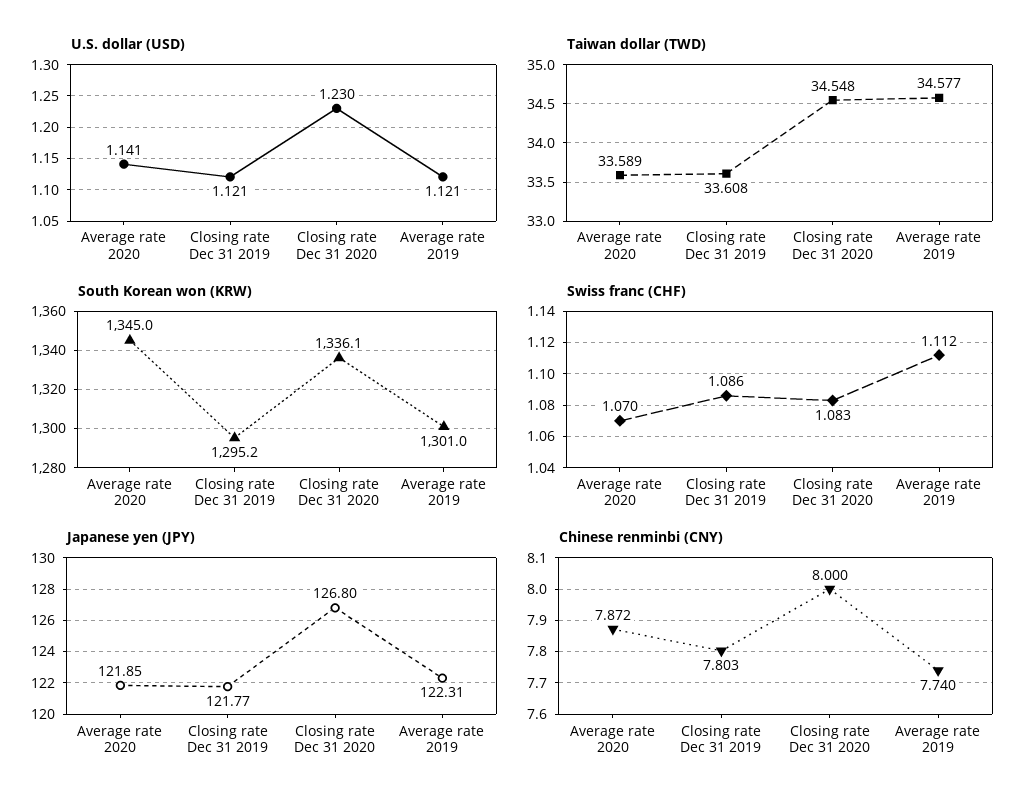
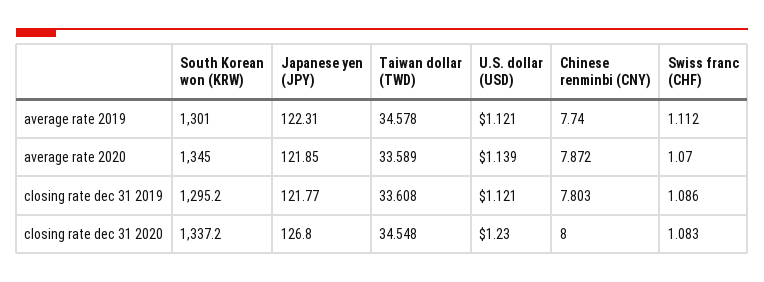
  {
    "U.S. dollar (USD)": {
-     "Average rate 2020": 1.141,
+     "Average rate 2020": 1.139,
      "Closing rate Dec 31 2019": 1.121,
      "Closing rate Dec 31 2020": 1.23,
      "Average rate 2019": 1.121
    },
    "Taiwan dollar (TWD)": {
      "Average rate 2020": 33.589,
      "Closing rate Dec 31 2019": 33.608,
      "Closing rate Dec 31 2020": 34.548,
-     "Average rate 2019": 34.577
+     "Average rate 2019": 34.578
    },
    "South Korean won (KRW)": {
      "Average rate 2020": 1345,
      "Closing rate Dec 31 2019": 1295.2,
-     "Closing rate Dec 31 2020": 1336.1,
+     "Closing rate Dec 31 2020": 1337.2,
      "Average rate 2019": 1301
    },
    "Swiss franc (CHF)": {
      "Average rate 2020": 1.07,
      "Closing rate Dec 31 2019": 1.086,
      "Closing rate Dec 31 2020": 1.083,
      "Average rate 2019": 1.112
    },
    "Japanese yen (JPY)": {
      "Average rate 2020": 121.85,
      "Closing rate Dec 31 2019": 121.77,
      "Closing rate Dec 31 2020": 126.8,
      "Average rate 2019": 122.31
    },
    "Chinese renminbi (CNY)": {
      "Average rate 2020": 7.872,
      "Closing rate Dec 31 2019": 7.803,
      "Closing rate Dec 31 2020": 8,
      "Average rate 2019": 7.74
    }
  }

